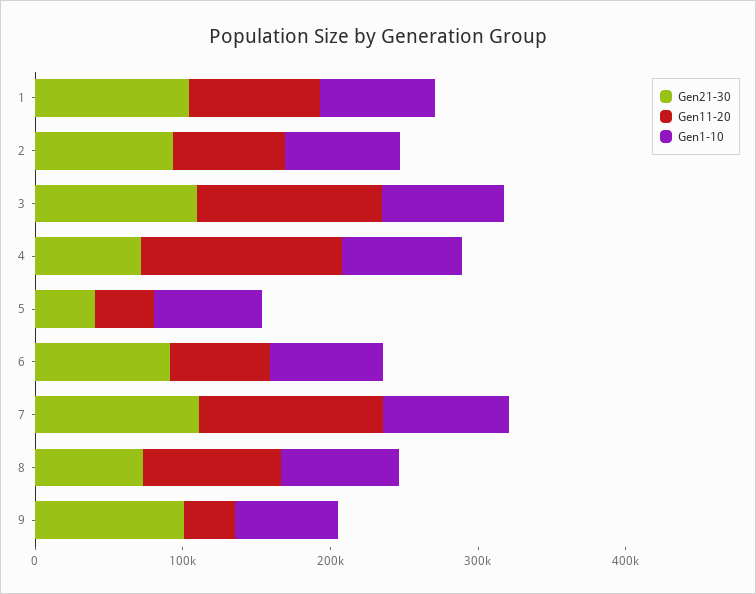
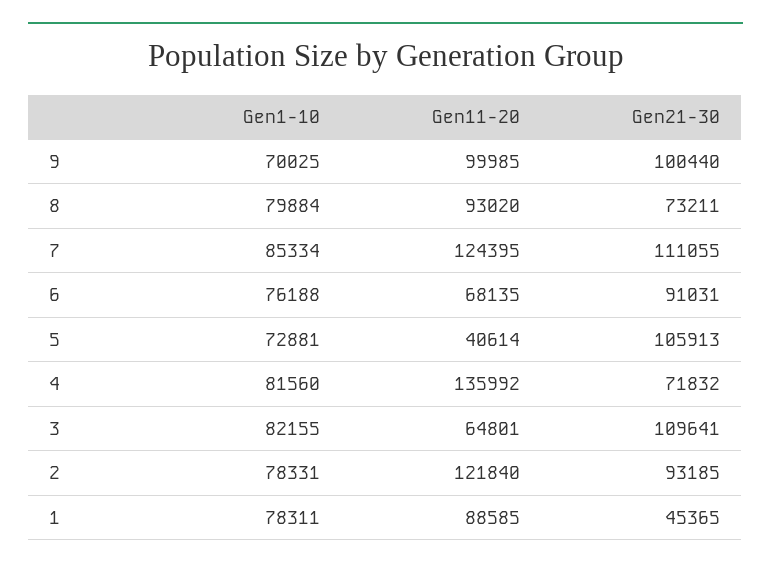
  {
    "Gen21-30": {
-     "1": 100000,
+     "1": 45365,
      "2": 93185,
      "3": 109641,
      "4": 71832,
-     "5": 40000,
+     "5": 105913,
      "6": 91031,
      "7": 111055,
      "8": 73211,
      "9": 100440
    },
    "Gen11-20": {
      "1": 88585,
-     "2": 80000,
+     "2": 121840,
-     "3": 120000,
+     "3": 64801,
      "4": 135992,
      "5": 40614,
      "6": 68135,
      "7": 124395,
      "8": 93020,
-     "9": 40000
+     "9": 99985
    },
    "Gen1-10": {
      "1": 78311,
      "2": 78331,
      "3": 82155,
      "4": 81560,
      "5": 72881,
      "6": 76188,
      "7": 85334,
      "8": 79884,
      "9": 70025
    }
  }

